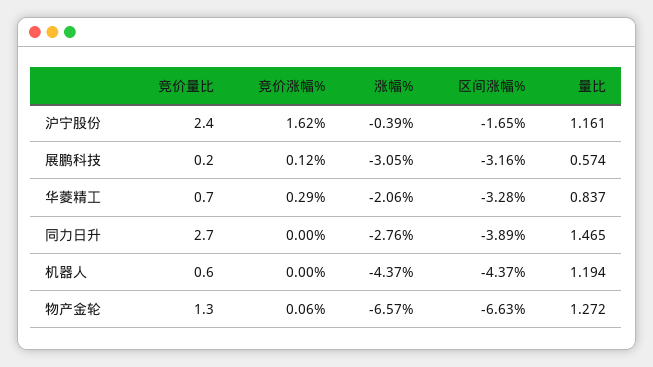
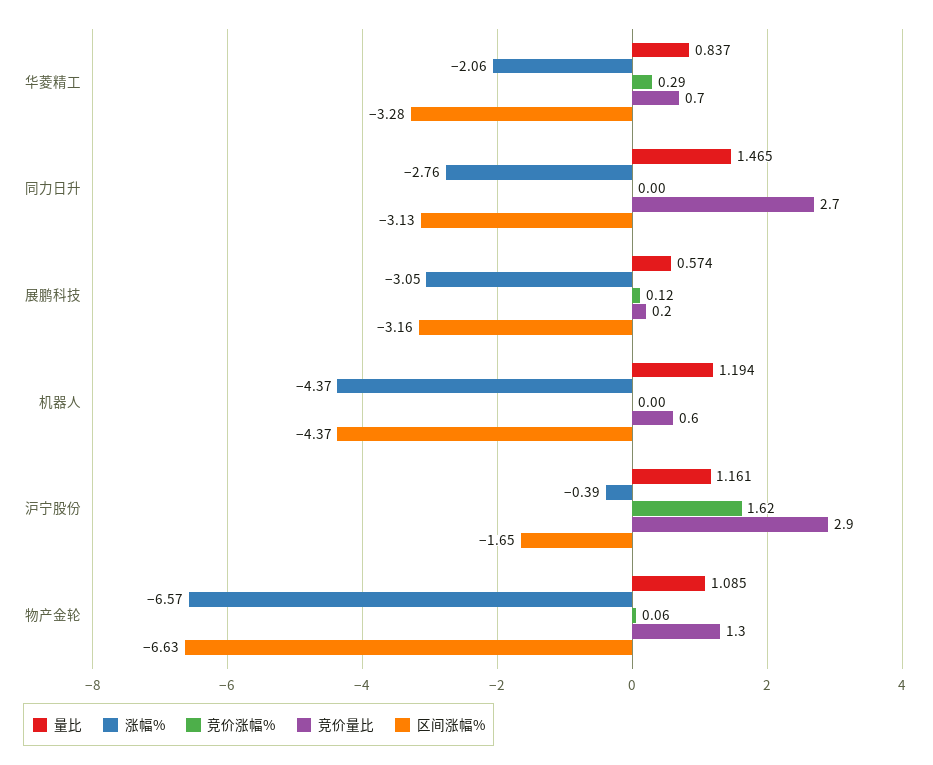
  {
    "竞价量比": {
-     "沪宁股份": 2.4,
+     "沪宁股份": 2.9,
      "展鹏科技": 0.2,
      "华菱精工": 0.7,
      "同力日升": 2.7,
      "机器人": 0.6,
      "物产金轮": 1.3
    },
    "竞价涨幅%": {
      "沪宁股份": 1.62,
      "展鹏科技": 0.12,
      "华菱精工": 0.29,
      "同力日升": 0,
      "机器人": 0,
      "物产金轮": 0.06
    },
    "涨幅%": {
      "沪宁股份": -0.39,
      "展鹏科技": -3.05,
      "华菱精工": -2.06,
      "同力日升": -2.76,
      "机器人": -4.37,
      "物产金轮": -6.57
    },
    "区间涨幅%": {
      "沪宁股份": -1.65,
      "展鹏科技": -3.16,
      "华菱精工": -3.28,
-     "同力日升": -3.89,
+     "同力日升": -3.13,
      "机器人": -4.37,
      "物产金轮": -6.63
    },
    "量比": {
      "沪宁股份": 1.161,
      "展鹏科技": 0.574,
      "华菱精工": 0.837,
      "同力日升": 1.465,
      "机器人": 1.194,
-     "物产金轮": 1.272
+     "物产金轮": 1.085
    }
  }

